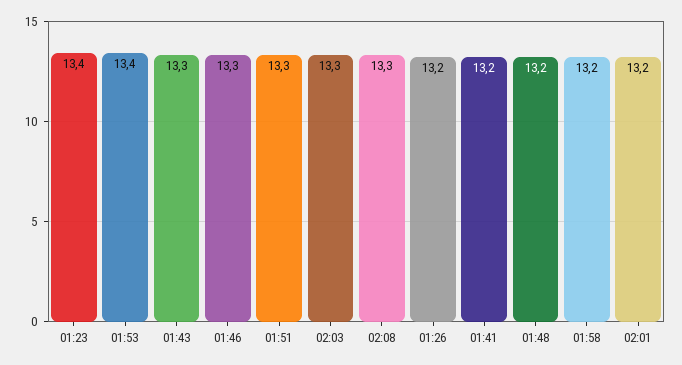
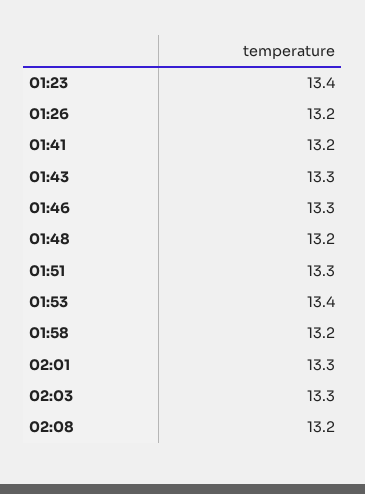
  {
    "01:23": 13.4,
    "01:53": 13.4,
    "01:43": 13.3,
    "01:46": 13.3,
    "01:51": 13.3,
    "02:03": 13.3,
-   "02:08": 13.3,
+   "02:08": 13.2,
    "01:26": 13.2,
    "01:41": 13.2,
    "01:48": 13.2,
    "01:58": 13.2,
-   "02:01": 13.2
+   "02:01": 13.3
  }

